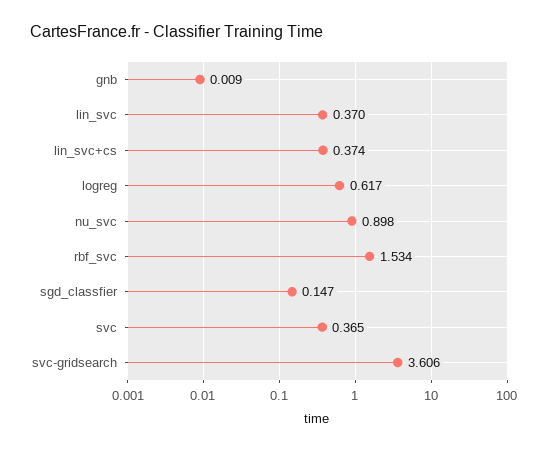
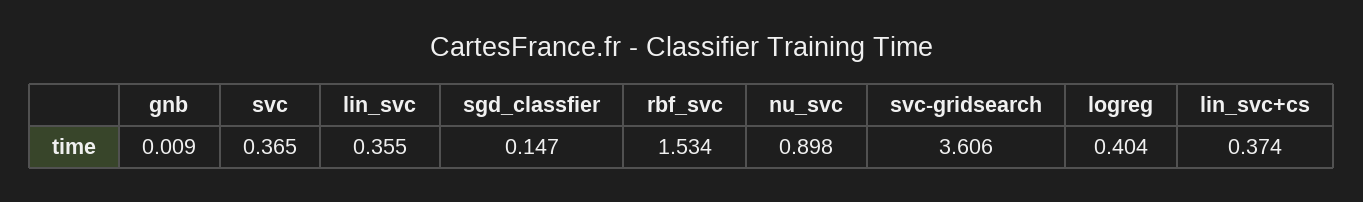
  {
    "gnb": 0.009,
-   "lin_svc": 0.37,
+   "lin_svc": 0.355,
    "lin_svc+cs": 0.374,
-   "logreg": 0.617,
+   "logreg": 0.404,
    "nu_svc": 0.898,
    "rbf_svc": 1.534,
    "sgd_classfier": 0.147,
    "svc": 0.365,
    "svc-gridsearch": 3.606
  }

